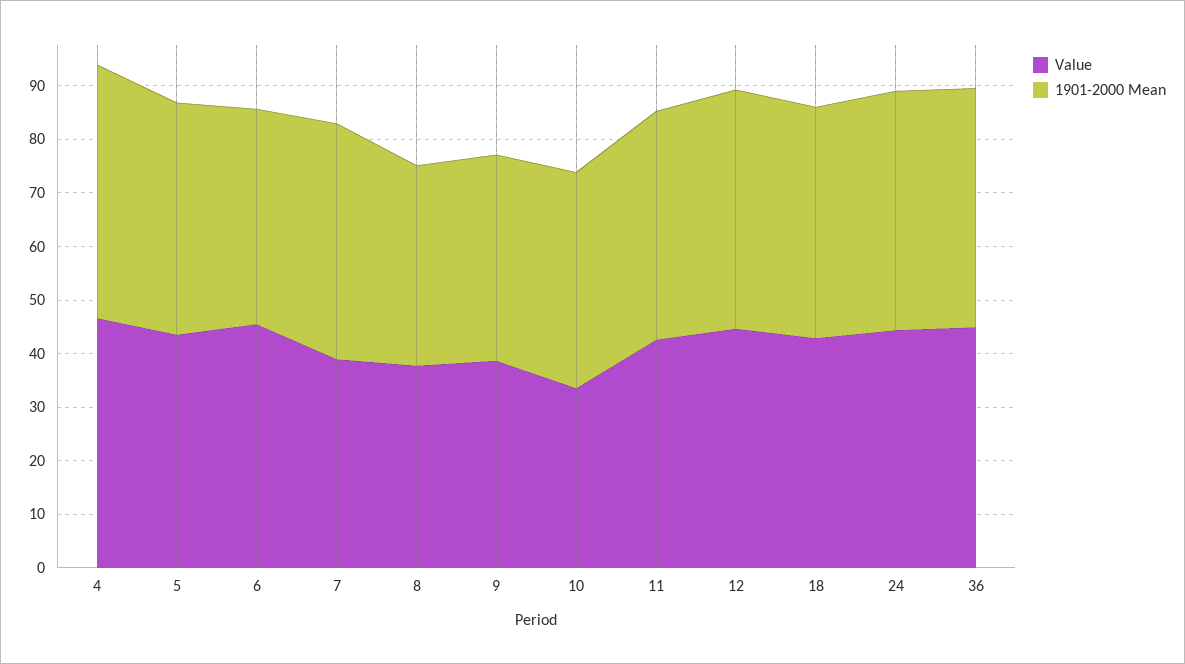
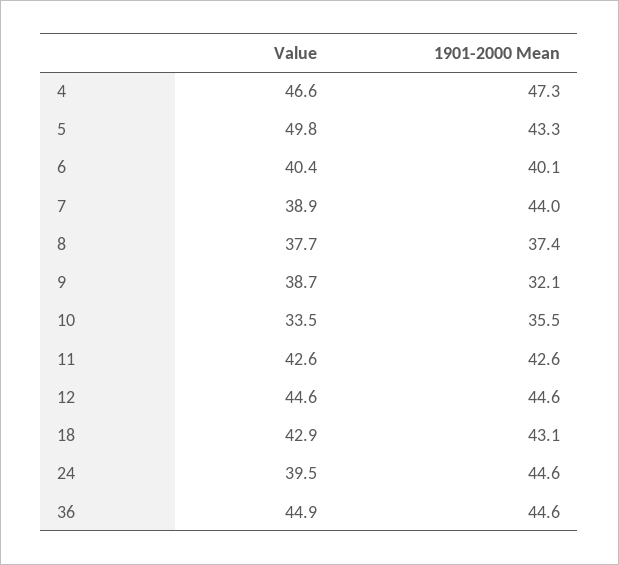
  {
    "Value": {
      "4": 46.6,
-     "5": 44,
+     "5": 49.8,
-     "6": 46,
+     "6": 40.4,
      "7": 38.9,
      "8": 37.7,
      "9": 38.7,
      "10": 33.5,
      "11": 42.6,
      "12": 44.6,
      "18": 42.9,
-     "24": 44,
+     "24": 39.5,
      "36": 44.9
    },
    "1901-2000 Mean": {
      "4": 47.3,
      "5": 43.3,
      "6": 40.1,
      "7": 44,
      "8": 37.4,
-     "9": 38,
+     "9": 32.1,
-     "10": 40,
+     "10": 35.5,
      "11": 42.6,
      "12": 44.6,
      "18": 43.1,
      "24": 44.6,
      "36": 44.6
    }
  }

